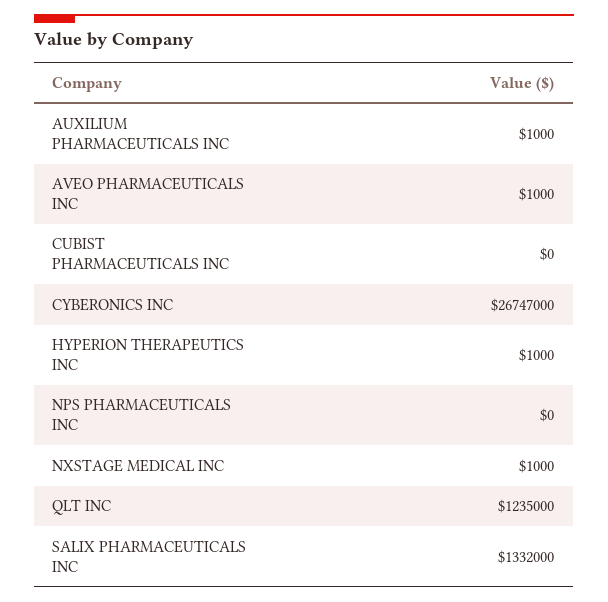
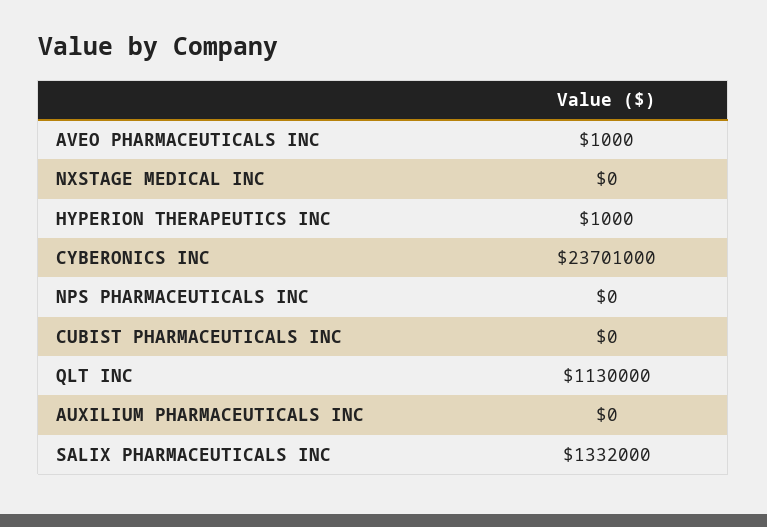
  {
-   "AUXILIUM PHARMACEUTICALS INC": 1000,
+   "AUXILIUM PHARMACEUTICALS INC": 0,
    "AVEO PHARMACEUTICALS INC": 1000,
    "CUBIST PHARMACEUTICALS INC": 0,
-   "CYBERONICS INC": 26747000,
+   "CYBERONICS INC": 23701000,
    "HYPERION THERAPEUTICS INC": 1000,
    "NPS PHARMACEUTICALS INC": 0,
-   "NXSTAGE MEDICAL INC": 1000,
+   "NXSTAGE MEDICAL INC": 0,
-   "QLT INC": 1235000,
+   "QLT INC": 1130000,
    "SALIX PHARMACEUTICALS INC": 1332000
  }

